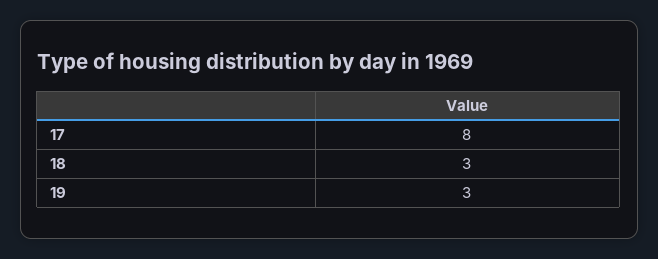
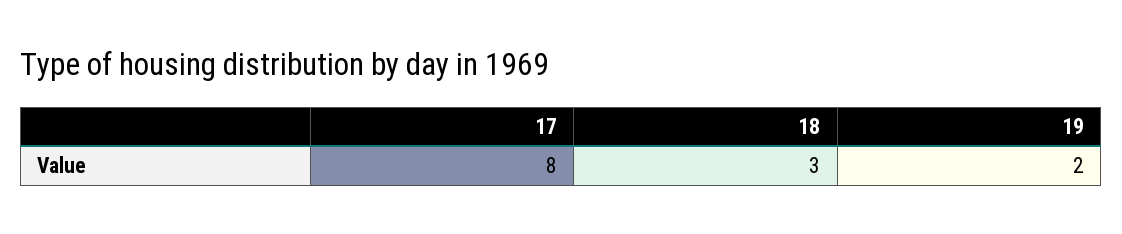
  {
    "17": 8,
    "18": 3,
-   "19": 3
+   "19": 2
  }

